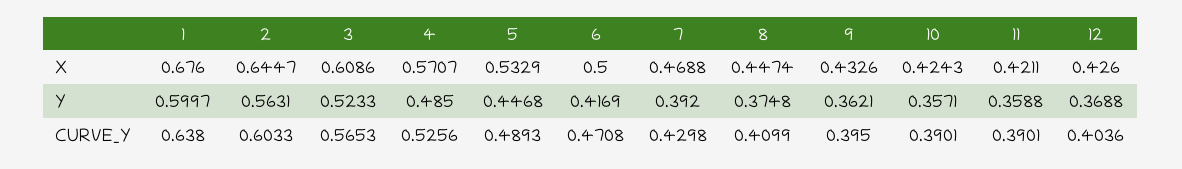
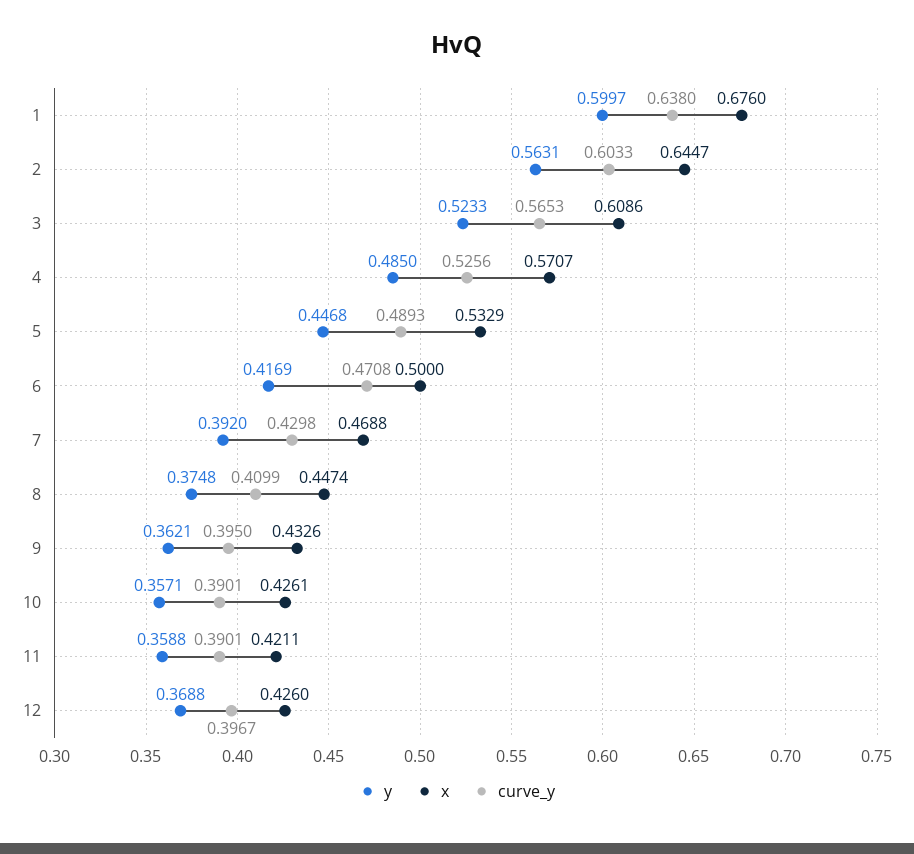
  {
    "X": {
      "1": 0.676,
      "2": 0.6447,
      "3": 0.6086,
      "4": 0.5707,
      "5": 0.5329,
      "6": 0.5,
      "7": 0.4688,
      "8": 0.4474,
      "9": 0.4326,
-     "10": 0.4243,
+     "10": 0.4261,
      "11": 0.4211,
      "12": 0.426
    },
    "Y": {
      "1": 0.5997,
      "2": 0.5631,
      "3": 0.5233,
      "4": 0.485,
      "5": 0.4468,
      "6": 0.4169,
      "7": 0.392,
      "8": 0.3748,
      "9": 0.3621,
      "10": 0.3571,
      "11": 0.3588,
      "12": 0.3688
    },
    "CURVE_Y": {
      "1": 0.638,
      "2": 0.6033,
      "3": 0.5653,
      "4": 0.5256,
      "5": 0.4893,
      "6": 0.4708,
      "7": 0.4298,
      "8": 0.4099,
      "9": 0.395,
      "10": 0.3901,
      "11": 0.3901,
-     "12": 0.4036
+     "12": 0.3967
    }
  }

